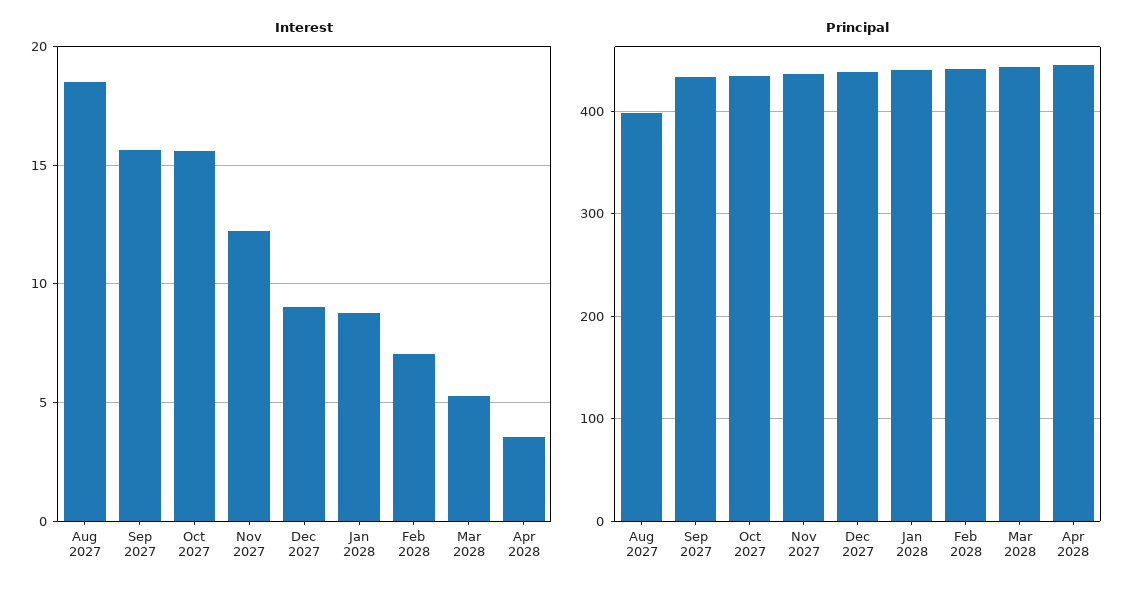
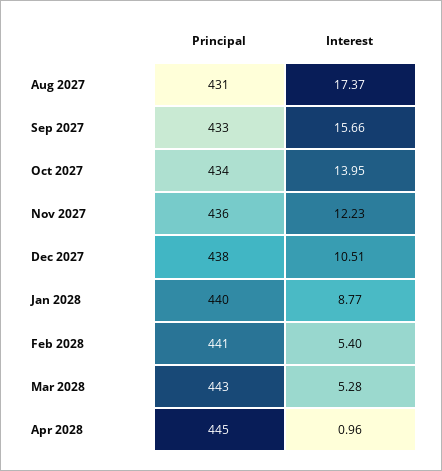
  {
    "Interest": {
-     "Aug 2027": 18.5,
+     "Aug 2027": 17.37,
      "Sep 2027": 15.66,
-     "Oct 2027": 15.5,
+     "Oct 2027": 13.95,
      "Nov 2027": 12.23,
-     "Dec 2027": 9,
+     "Dec 2027": 10.51,
      "Jan 2028": 8.77,
-     "Feb 2028": 7,
+     "Feb 2028": 5.4,
      "Mar 2028": 5.28,
-     "Apr 2028": 3.5
+     "Apr 2028": 0.96
    },
    "Principal": {
-     "Aug 2027": 400,
+     "Aug 2027": 431,
      "Sep 2027": 433,
      "Oct 2027": 434,
      "Nov 2027": 436,
      "Dec 2027": 438,
      "Jan 2028": 440,
      "Feb 2028": 441,
      "Mar 2028": 443,
      "Apr 2028": 445
    }
  }

